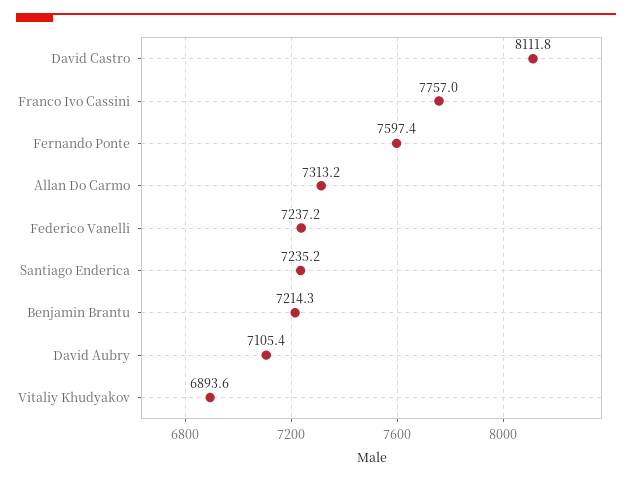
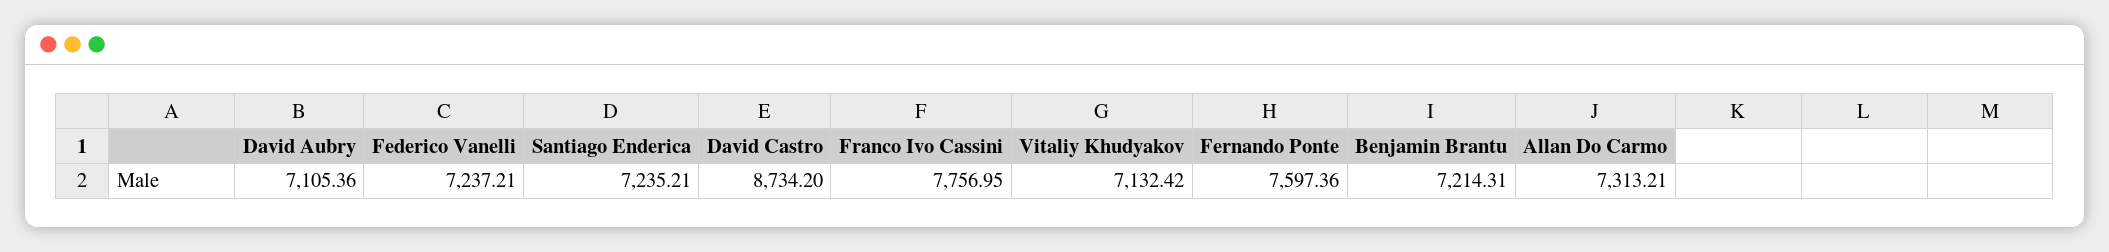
  {
-   "David Castro": 8111.8,
+   "David Castro": 8734.2,
    "Franco Ivo Cassini": 7756.95,
    "Fernando Ponte": 7597.36,
    "Allan Do Carmo": 7313.21,
    "Federico Vanelli": 7237.21,
    "Santiago Enderica": 7235.21,
    "Benjamin Brantu": 7214.31,
    "David Aubry": 7105.36,
-   "Vitaliy Khudyakov": 6893.6
+   "Vitaliy Khudyakov": 7132.42
  }

